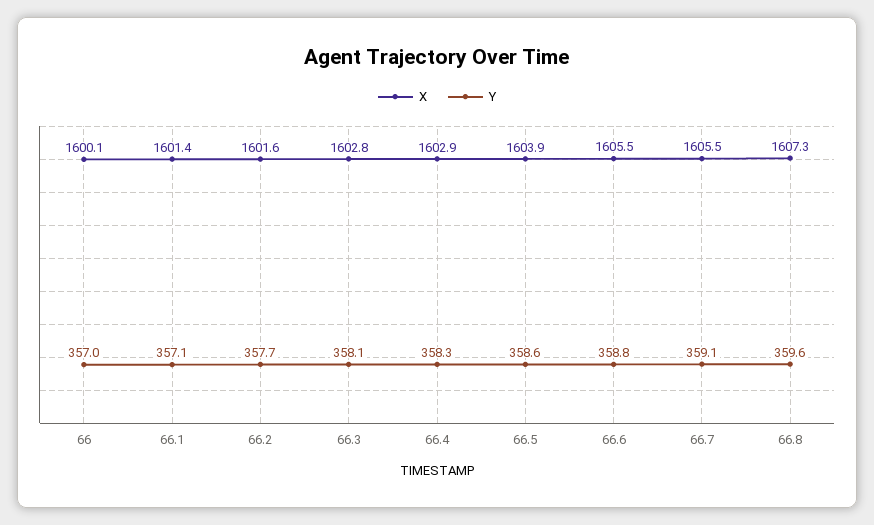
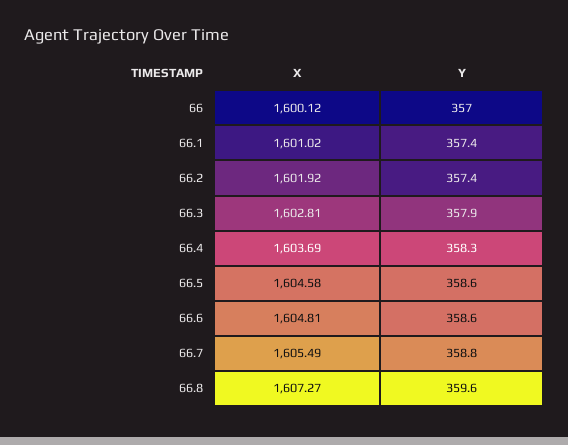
  {
    "X": {
      "66": 1600.12,
-     "66.1": 1601.4,
+     "66.1": 1601.02,
-     "66.2": 1601.6,
+     "66.2": 1601.92,
      "66.3": 1602.81,
-     "66.4": 1602.9,
+     "66.4": 1603.69,
-     "66.5": 1603.9,
+     "66.5": 1604.58,
-     "66.6": 1605.5,
+     "66.6": 1604.81,
      "66.7": 1605.49,
      "66.8": 1607.27
    },
    "Y": {
      "66": 357,
-     "66.1": 357.1,
+     "66.1": 357.4,
-     "66.2": 357.7,
+     "66.2": 357.4,
-     "66.3": 358.1,
+     "66.3": 357.9,
      "66.4": 358.3,
      "66.5": 358.6,
-     "66.6": 358.8,
+     "66.6": 358.6,
-     "66.7": 359.1,
+     "66.7": 358.8,
      "66.8": 359.6
    }
  }

